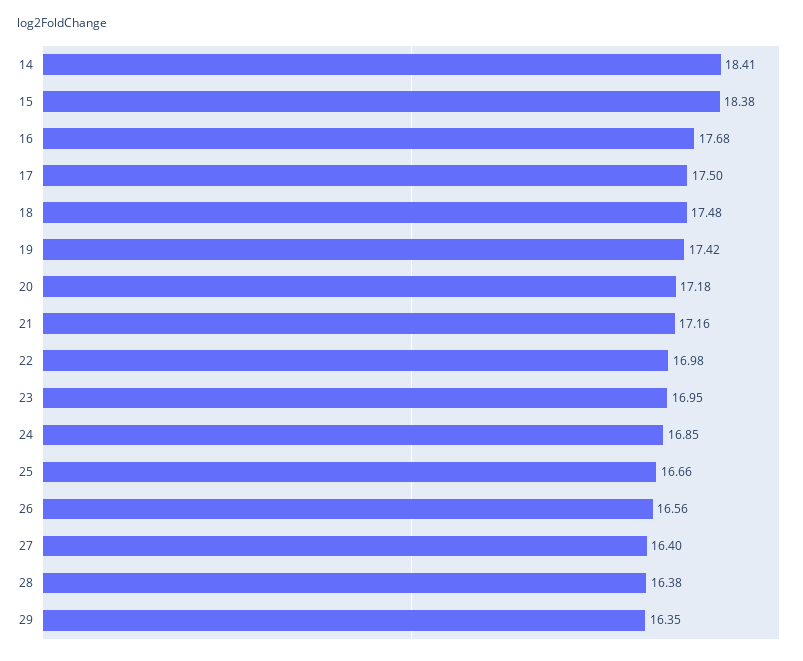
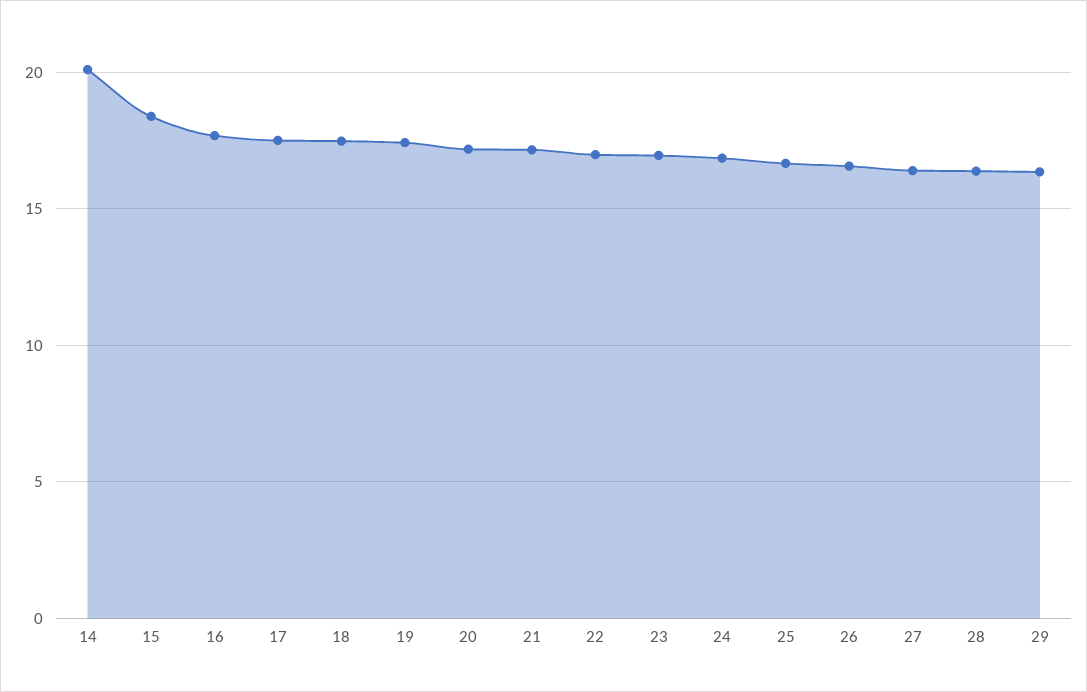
  {
-   "14": 18.41,
+   "14": 20,
    "15": 18.38,
    "16": 17.68,
    "17": 17.5,
    "18": 17.48,
    "19": 17.42,
    "20": 17.18,
    "21": 17.16,
    "22": 16.98,
    "23": 16.95,
    "24": 16.85,
    "25": 16.66,
    "26": 16.56,
    "27": 16.4,
    "28": 16.38,
    "29": 16.35
  }

